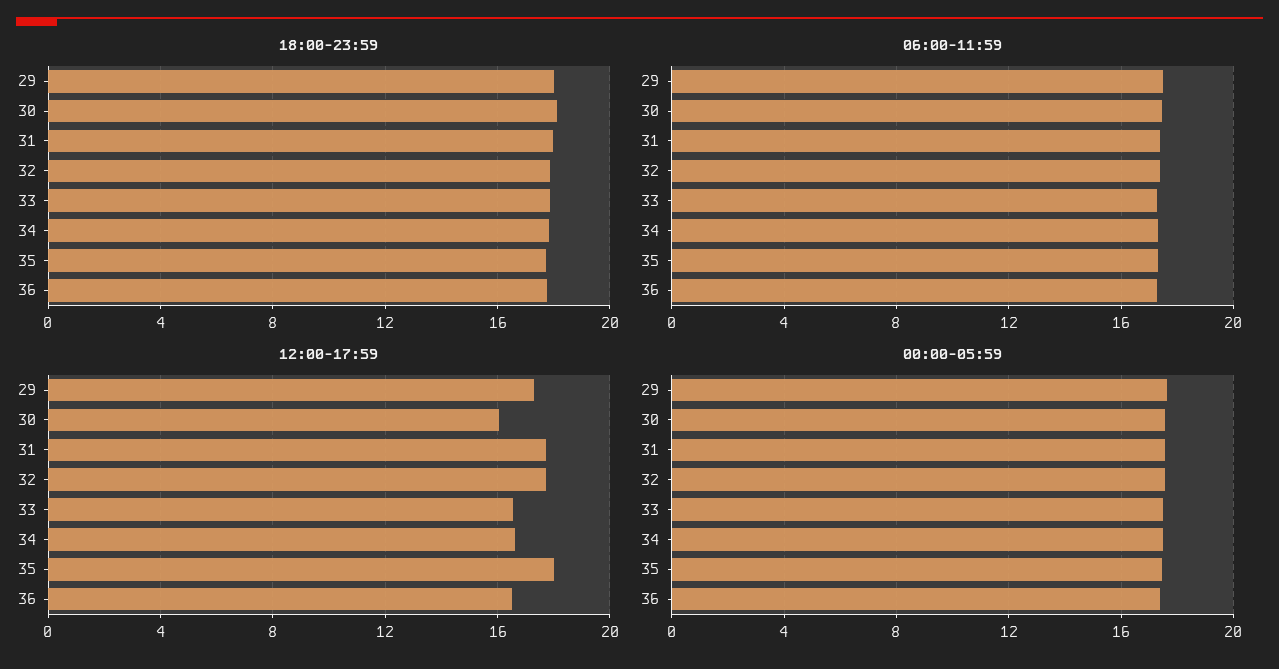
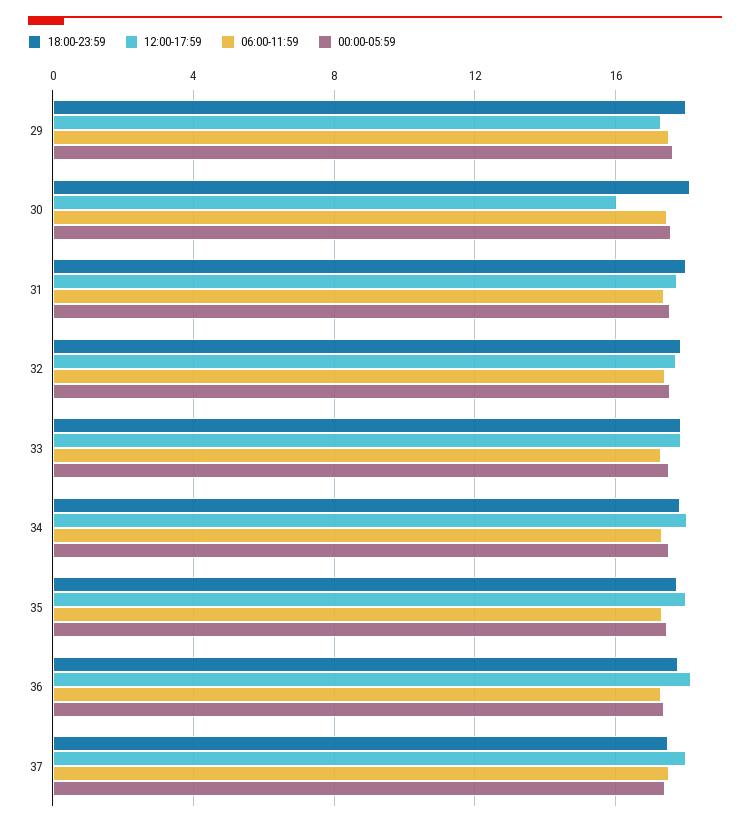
  {
    "18:00-23:59": {
      "29": 18,
      "30": 18,
      "31": 18,
      "32": 18,
      "33": 18,
      "34": 18,
      "35": 17.5,
-     "36": 18
+     "36": 18,
+     "37": 17.5
    },
    "06:00-11:59": {
      "29": 17.5,
      "30": 17.5,
      "31": 17.5,
      "32": 17.5,
      "33": 17.5,
      "34": 17.5,
      "35": 17.5,
-     "36": 17.5
+     "36": 17.5,
+     "37": 17.5
    },
    "12:00-17:59": {
      "29": 17.5,
      "30": 16,
      "31": 17.5,
      "32": 17.5,
-     "33": 16.5,
+     "33": 18,
-     "34": 16.5,
+     "34": 18,
      "35": 18,
-     "36": 16.5
+     "36": 18,
+     "37": 18
    },
    "00:00-05:59": {
      "29": 17.5,
      "30": 17.5,
      "31": 17.5,
      "32": 17.5,
      "33": 17.5,
      "34": 17.5,
      "35": 17.5,
-     "36": 17.5
+     "36": 17.5,
+     "37": 17.5
    }
  }

